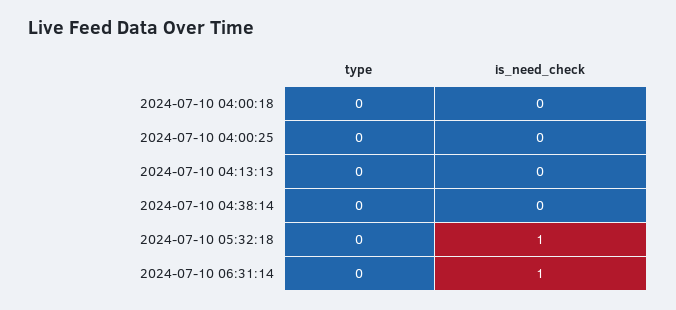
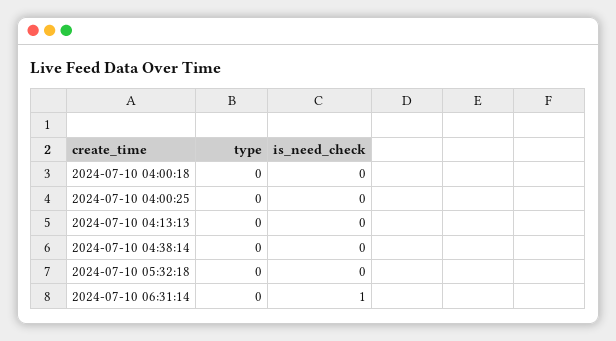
  {
    "type": {
      "2024-07-10 04:00:18": 0,
      "2024-07-10 04:00:25": 0,
      "2024-07-10 04:13:13": 0,
      "2024-07-10 04:38:14": 0,
      "2024-07-10 05:32:18": 0,
      "2024-07-10 06:31:14": 0
    },
    "is_need_check": {
      "2024-07-10 04:00:18": 0,
      "2024-07-10 04:00:25": 0,
      "2024-07-10 04:13:13": 0,
      "2024-07-10 04:38:14": 0,
-     "2024-07-10 05:32:18": 1,
+     "2024-07-10 05:32:18": 0,
      "2024-07-10 06:31:14": 1
    }
  }

